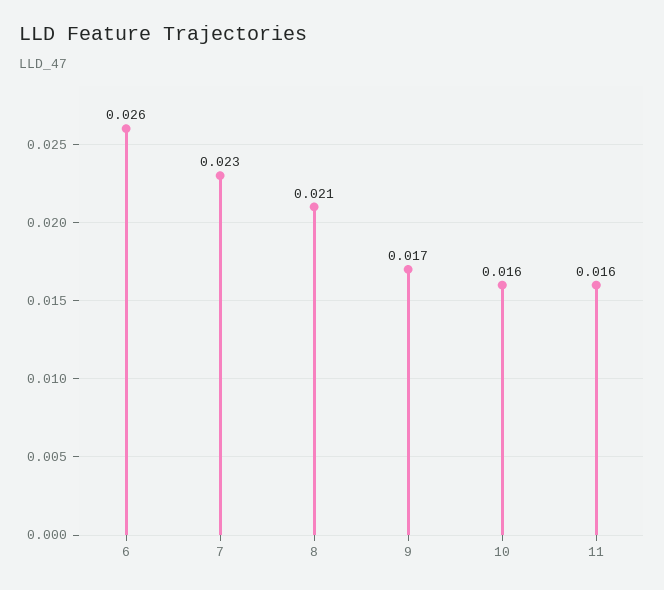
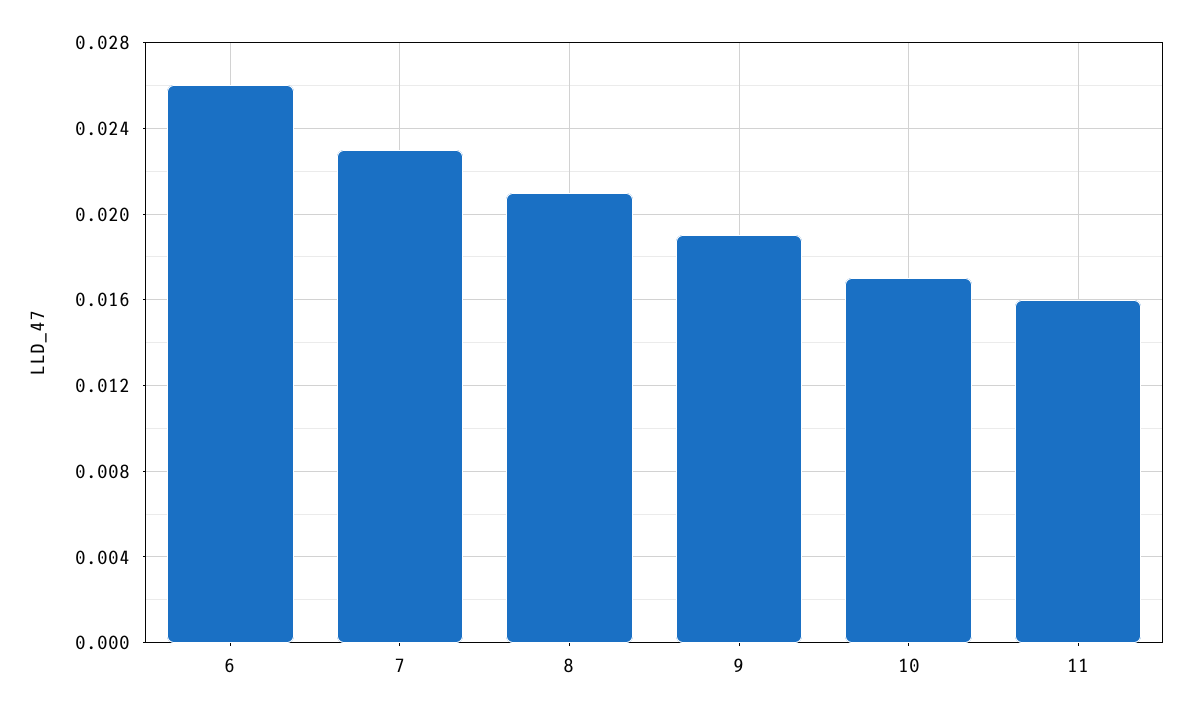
  {
    "6": 0.026,
    "7": 0.023,
    "8": 0.021,
-   "9": 0.017,
+   "9": 0.019,
-   "10": 0.016,
+   "10": 0.017,
    "11": 0.016
  }

